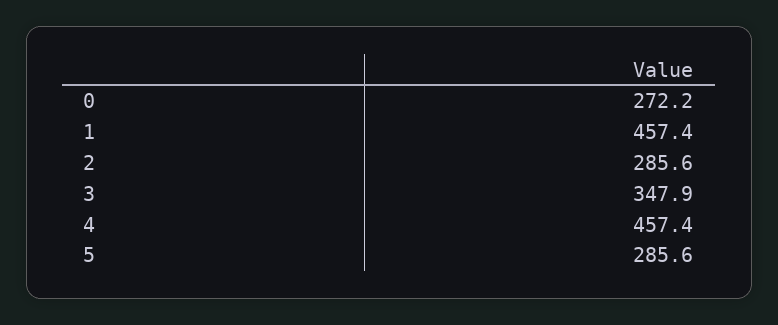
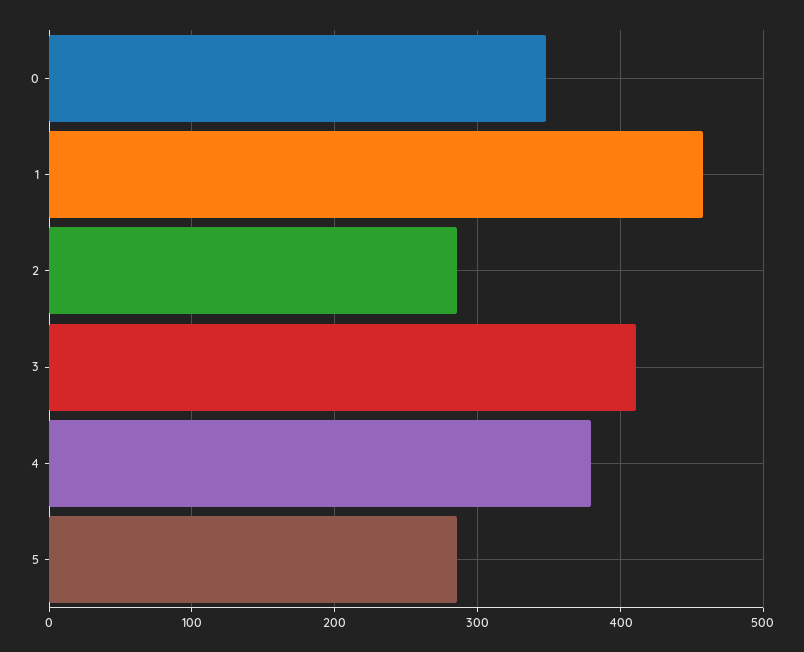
  {
-   "0": 272.2,
+   "0": 350,
    "1": 457.4,
    "2": 285.6,
-   "3": 347.9,
+   "3": 410,
-   "4": 457.4,
+   "4": 380,
    "5": 285.6
  }

